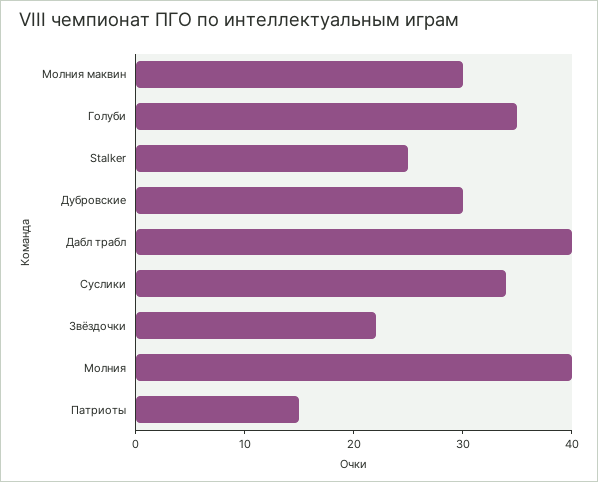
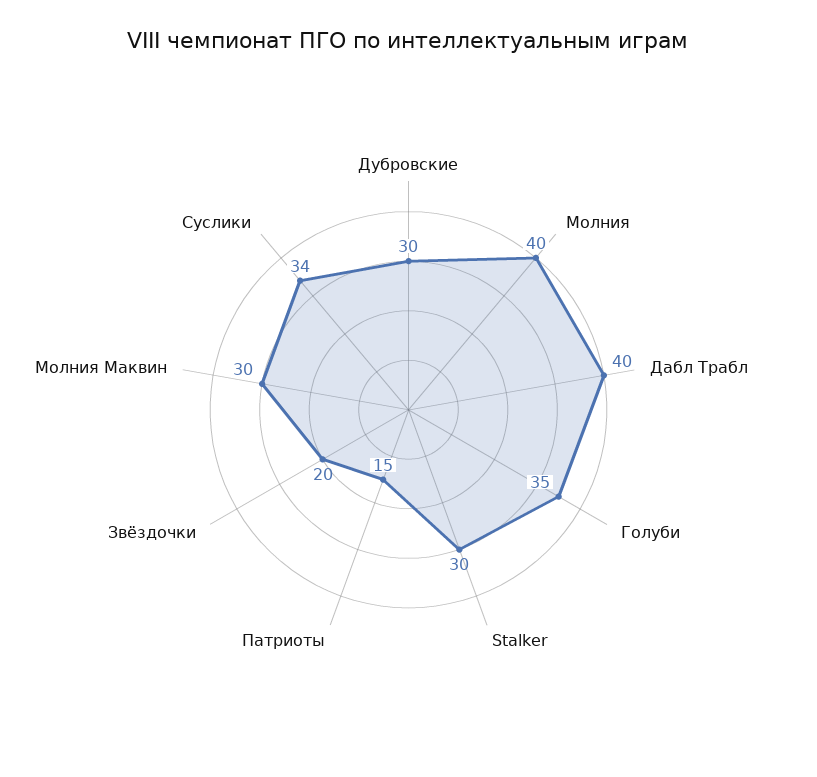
  {
    "Молния маквин": 30,
    "Голуби": 35,
-   "Stalker": 25,
+   "Stalker": 30,
    "Дубровские": 30,
    "Дабл трабл": 40,
    "Суслики": 34,
-   "Звёздочки": 22,
+   "Звёздочки": 20,
    "Молния": 40,
    "Патриоты": 15
  }

